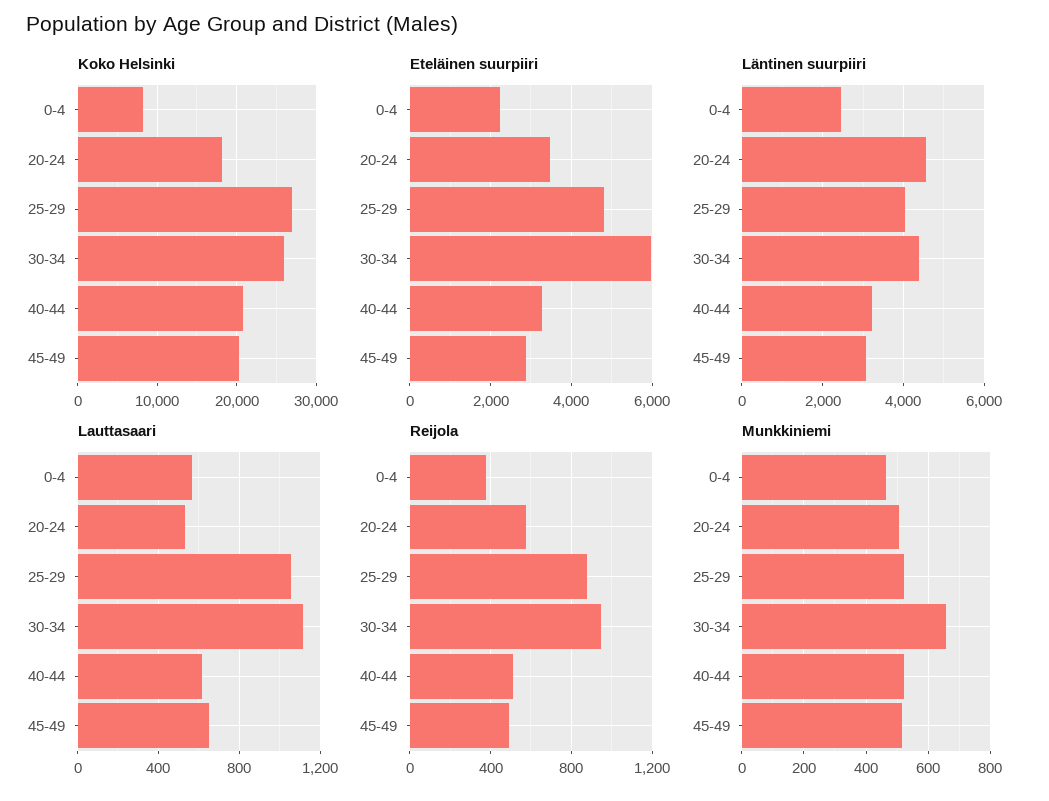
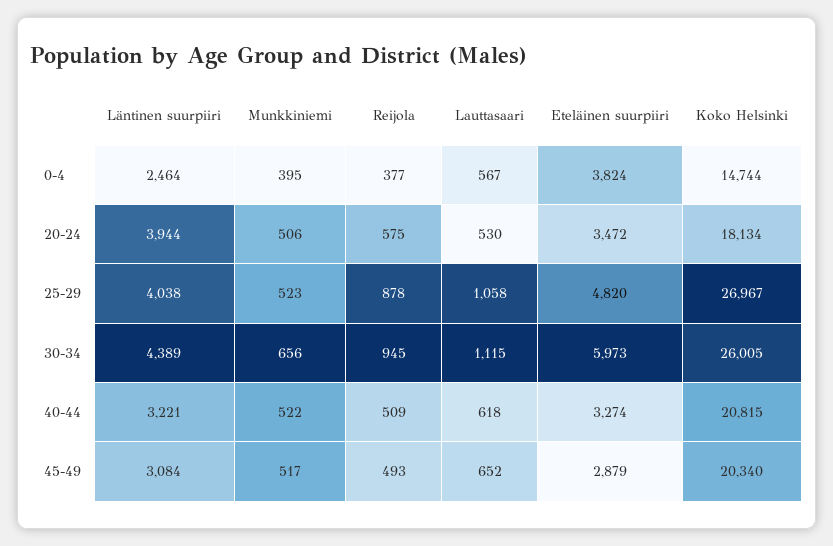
  {
    "Koko Helsinki": {
-     "0-4": 8000,
+     "0-4": 14744,
      "20-24": 18134,
      "25-29": 26967,
      "30-34": 26005,
      "40-44": 20815,
      "45-49": 20340
    },
    "Eteläinen suurpiiri": {
-     "0-4": 2200,
+     "0-4": 3824,
      "20-24": 3472,
      "25-29": 4820,
      "30-34": 5973,
      "40-44": 3274,
      "45-49": 2879
    },
    "Läntinen suurpiiri": {
      "0-4": 2464,
-     "20-24": 4600,
+     "20-24": 3944,
      "25-29": 4038,
      "30-34": 4389,
      "40-44": 3221,
      "45-49": 3084
    },
    "Lauttasaari": {
      "0-4": 567,
      "20-24": 530,
      "25-29": 1058,
      "30-34": 1115,
      "40-44": 618,
      "45-49": 652
    },
    "Reijola": {
      "0-4": 377,
      "20-24": 575,
      "25-29": 878,
      "30-34": 945,
      "40-44": 509,
      "45-49": 493
    },
    "Munkkiniemi": {
-     "0-4": 460,
+     "0-4": 395,
      "20-24": 506,
      "25-29": 523,
      "30-34": 656,
      "40-44": 522,
      "45-49": 517
    }
  }

